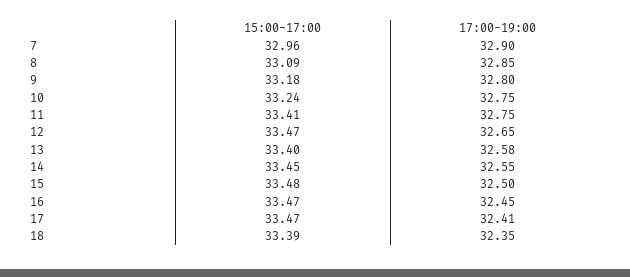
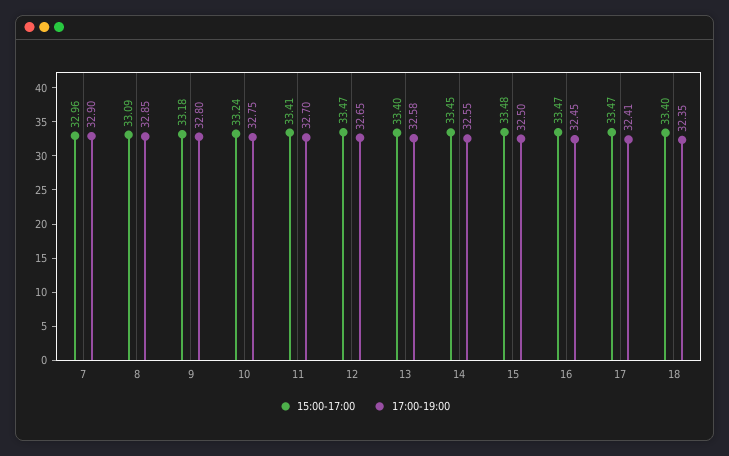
  {
    "15:00-17:00": {
      "7": 32.96,
      "8": 33.09,
      "9": 33.18,
      "10": 33.24,
      "11": 33.41,
      "12": 33.47,
      "13": 33.4,
      "14": 33.45,
      "15": 33.48,
      "16": 33.47,
      "17": 33.47,
-     "18": 33.39
+     "18": 33.4
    },
    "17:00-19:00": {
      "7": 32.9,
      "8": 32.85,
      "9": 32.8,
      "10": 32.75,
-     "11": 32.75,
+     "11": 32.7,
      "12": 32.65,
      "13": 32.58,
      "14": 32.55,
      "15": 32.5,
      "16": 32.45,
      "17": 32.41,
      "18": 32.35
    }
  }

